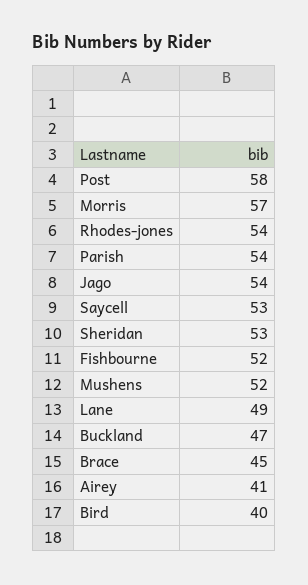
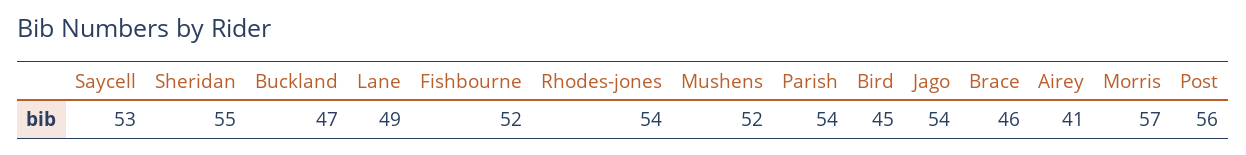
  {
-   "Post": 58,
+   "Post": 56,
    "Morris": 57,
    "Rhodes-jones": 54,
    "Parish": 54,
    "Jago": 54,
    "Saycell": 53,
-   "Sheridan": 53,
+   "Sheridan": 55,
    "Fishbourne": 52,
    "Mushens": 52,
    "Lane": 49,
    "Buckland": 47,
-   "Brace": 45,
+   "Brace": 46,
    "Airey": 41,
-   "Bird": 40
+   "Bird": 45
  }

